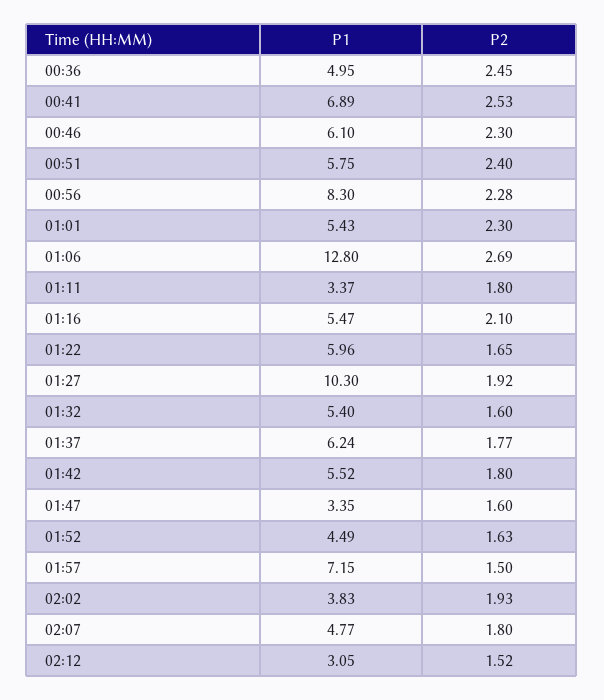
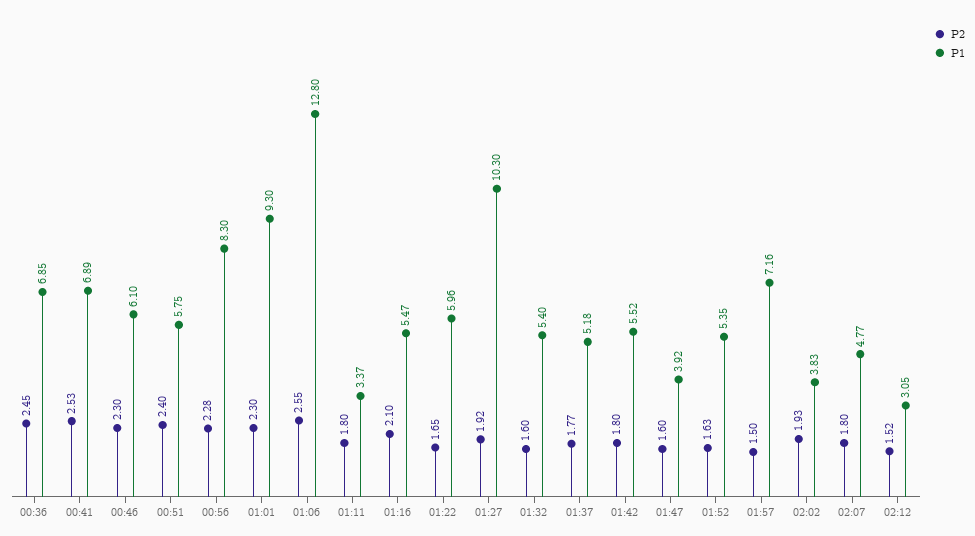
  {
    "P1": {
-     "00:36": 4.95,
+     "00:36": 6.85,
      "00:41": 6.89,
      "00:46": 6.1,
      "00:51": 5.75,
      "00:56": 8.3,
-     "01:01": 5.43,
+     "01:01": 9.3,
      "01:06": 12.8,
      "01:11": 3.37,
      "01:16": 5.47,
      "01:22": 5.96,
      "01:27": 10.3,
      "01:32": 5.4,
-     "01:37": 6.24,
+     "01:37": 5.18,
      "01:42": 5.52,
-     "01:47": 3.35,
+     "01:47": 3.92,
-     "01:52": 4.49,
+     "01:52": 5.35,
-     "01:57": 7.15,
+     "01:57": 7.16,
      "02:02": 3.83,
      "02:07": 4.77,
      "02:12": 3.05
    },
    "P2": {
      "00:36": 2.45,
      "00:41": 2.53,
      "00:46": 2.3,
      "00:51": 2.4,
      "00:56": 2.28,
      "01:01": 2.3,
-     "01:06": 2.69,
+     "01:06": 2.55,
      "01:11": 1.8,
      "01:16": 2.1,
      "01:22": 1.65,
      "01:27": 1.92,
      "01:32": 1.6,
      "01:37": 1.77,
      "01:42": 1.8,
      "01:47": 1.6,
      "01:52": 1.63,
      "01:57": 1.5,
      "02:02": 1.93,
      "02:07": 1.8,
      "02:12": 1.52
    }
  }

